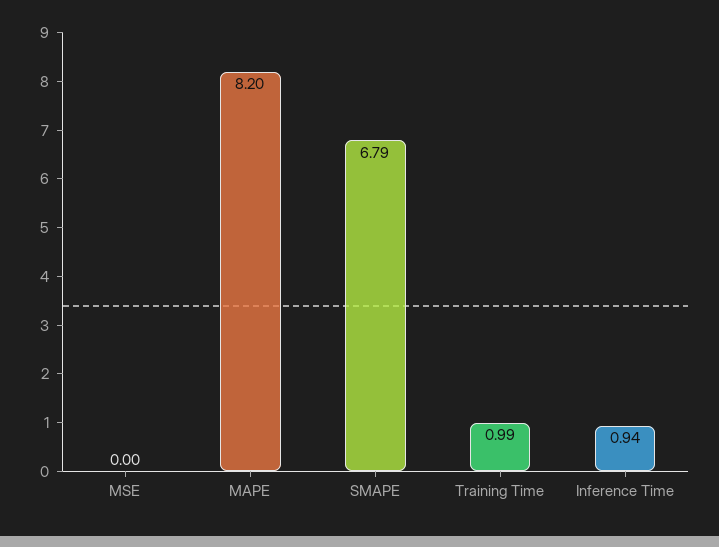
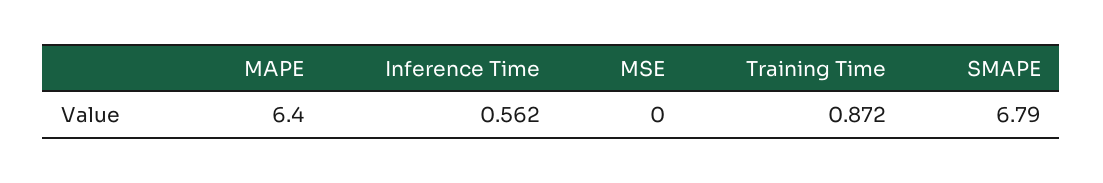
  {
    "MSE": 0,
-   "MAPE": 8.2,
+   "MAPE": 6.4,
    "SMAPE": 6.79,
-   "Training Time": 0.99,
+   "Training Time": 0.872,
-   "Inference Time": 0.94
+   "Inference Time": 0.562
  }

